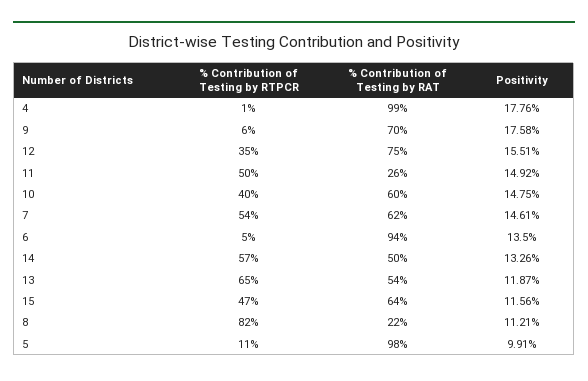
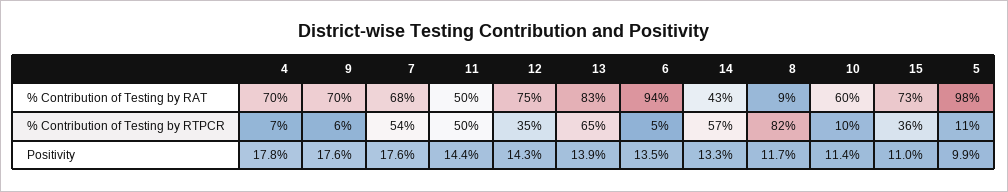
  {
    "% Contribution of Testing by RTPCR": {
-     "4": 1,
+     "4": 7,
      "9": 6,
      "12": 35,
      "11": 50,
-     "10": 40,
+     "10": 10,
      "7": 54,
      "6": 5,
      "14": 57,
      "13": 65,
-     "15": 47,
+     "15": 36,
      "8": 82,
      "5": 11
    },
    "% Contribution of Testing by RAT": {
-     "4": 99,
+     "4": 70,
      "9": 70,
      "12": 75,
-     "11": 26,
+     "11": 50,
      "10": 60,
-     "7": 62,
+     "7": 68,
      "6": 94,
-     "14": 50,
+     "14": 43,
-     "13": 54,
+     "13": 83,
-     "15": 64,
+     "15": 73,
-     "8": 22,
+     "8": 9,
      "5": 98
    },
    "Positivity": {
      "4": 17.76,
      "9": 17.58,
-     "12": 15.51,
+     "12": 14.3,
-     "11": 14.92,
+     "11": 14.4,
-     "10": 14.75,
+     "10": 11.4,
-     "7": 14.61,
+     "7": 17.6,
      "6": 13.5,
      "14": 13.26,
-     "13": 11.87,
+     "13": 13.9,
-     "15": 11.56,
+     "15": 11,
-     "8": 11.21,
+     "8": 11.7,
      "5": 9.91
    }
  }

